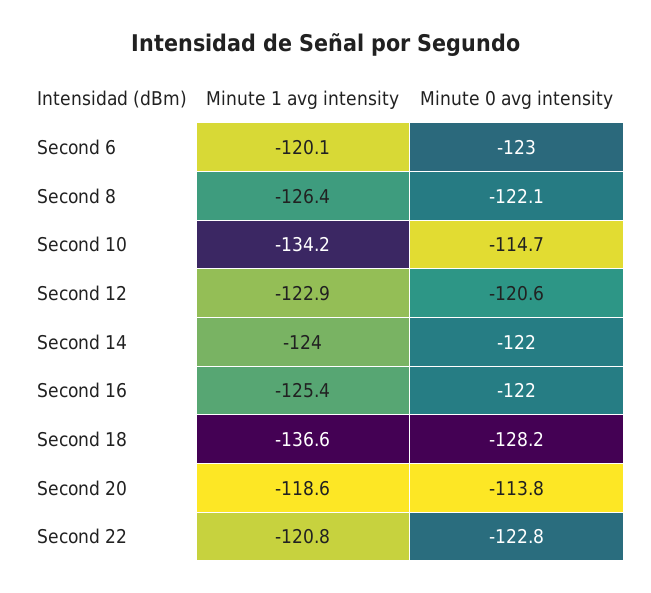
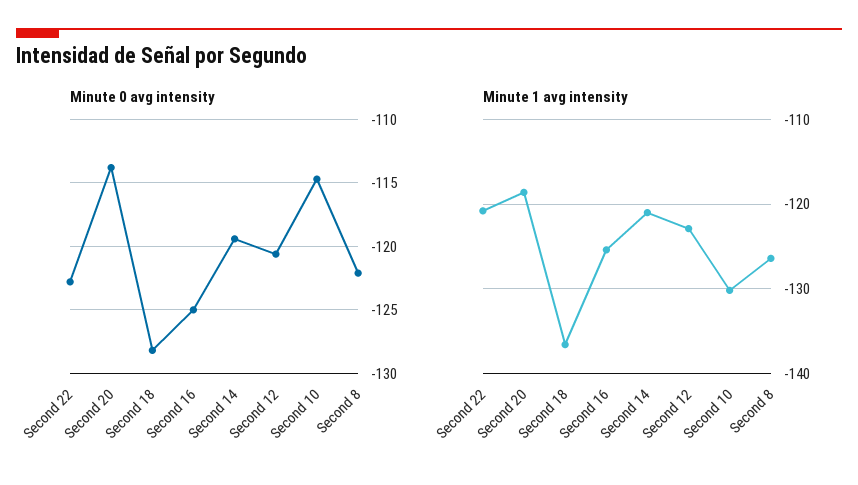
  {
    "Minute 1 avg intensity": {
-     "Second 6": -120.1,
      "Second 8": -126.4,
-     "Second 10": -134.2,
+     "Second 10": -130,
      "Second 12": -122.9,
-     "Second 14": -124,
+     "Second 14": -121,
      "Second 16": -125.4,
      "Second 18": -136.6,
      "Second 20": -118.6,
      "Second 22": -120.8
    },
    "Minute 0 avg intensity": {
-     "Second 6": -123,
      "Second 8": -122.1,
      "Second 10": -114.7,
      "Second 12": -120.6,
-     "Second 14": -122,
+     "Second 14": -119.5,
-     "Second 16": -122,
+     "Second 16": -125,
      "Second 18": -128.2,
      "Second 20": -113.8,
      "Second 22": -122.8
    }
  }

